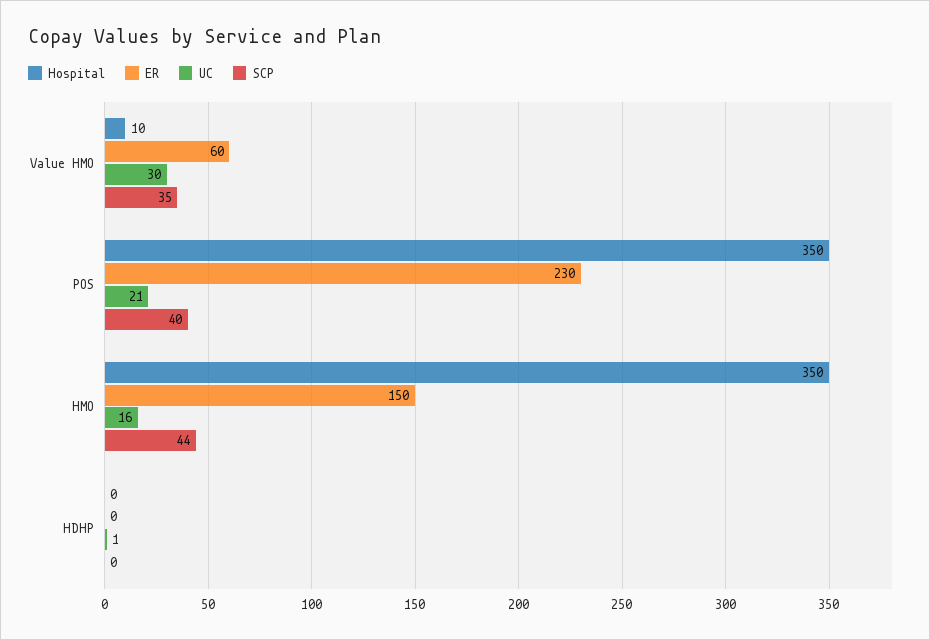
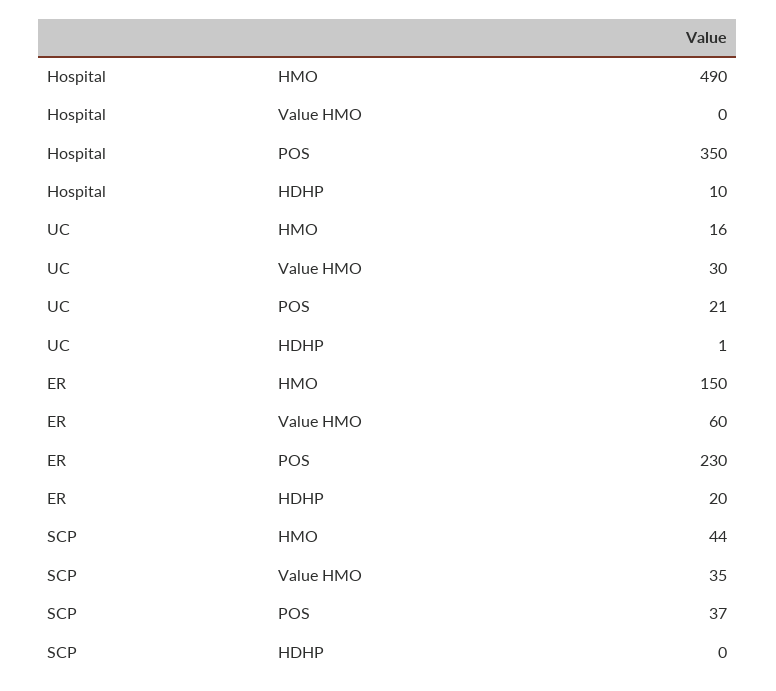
  {
    "Hospital": {
-     "Value HMO": 10,
+     "Value HMO": 0,
      "POS": 350,
-     "HMO": 350,
+     "HMO": 490,
-     "HDHP": 0
+     "HDHP": 10
    },
    "ER": {
      "Value HMO": 60,
      "POS": 230,
      "HMO": 150,
-     "HDHP": 0
+     "HDHP": 20
    },
    "UC": {
      "Value HMO": 30,
      "POS": 21,
      "HMO": 16,
      "HDHP": 1
    },
    "SCP": {
      "Value HMO": 35,
-     "POS": 40,
+     "POS": 37,
      "HMO": 44,
      "HDHP": 0
    }
  }

